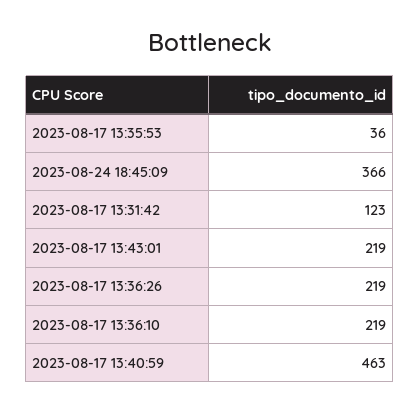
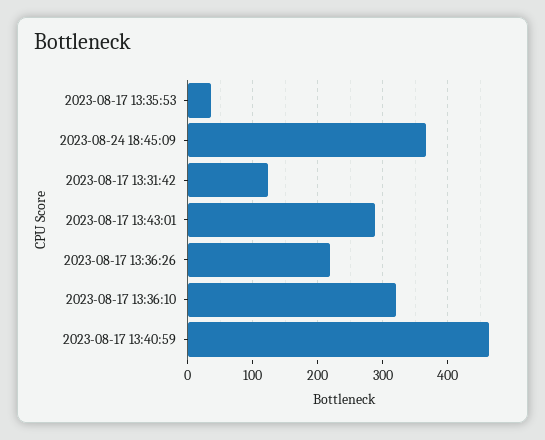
  {
    "2023-08-17 13:35:53": 36,
    "2023-08-24 18:45:09": 366,
    "2023-08-17 13:31:42": 123,
-   "2023-08-17 13:43:01": 219,
+   "2023-08-17 13:43:01": 290,
    "2023-08-17 13:36:26": 219,
-   "2023-08-17 13:36:10": 219,
+   "2023-08-17 13:36:10": 320,
    "2023-08-17 13:40:59": 463
  }

